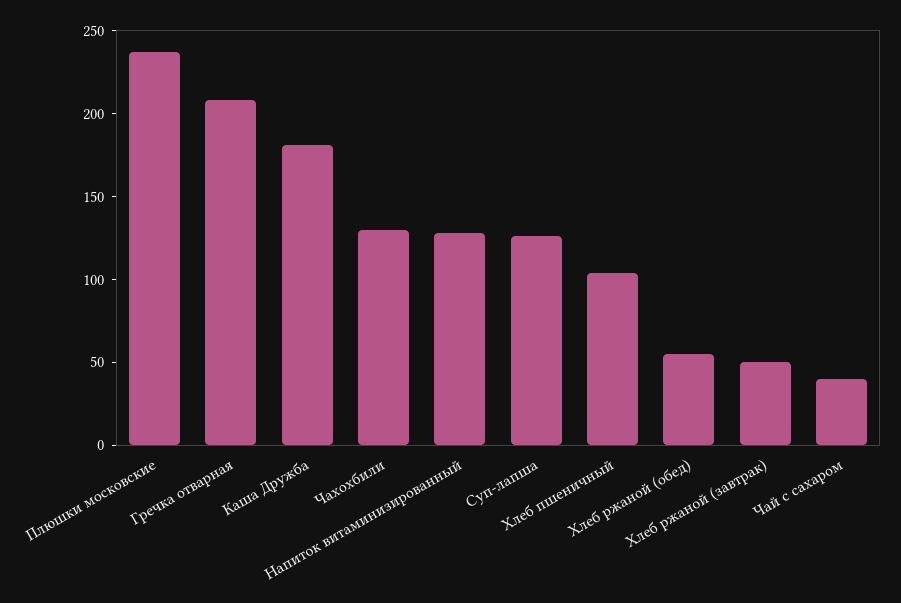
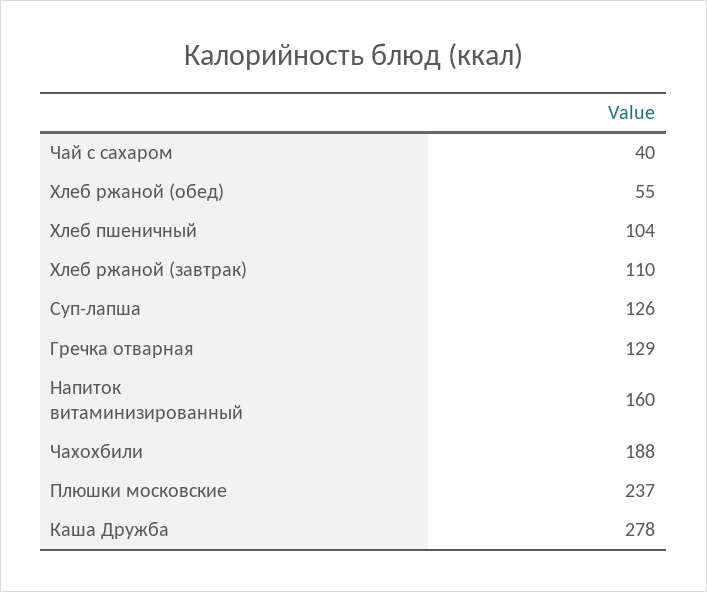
  {
    "Плюшки московские": 237,
-   "Гречка отварная": 210,
+   "Гречка отварная": 129,
-   "Каша Дружба": 180,
+   "Каша Дружба": 278,
-   "Чахохбили": 130,
+   "Чахохбили": 188,
-   "Напиток витаминизированный": 130,
+   "Напиток витаминизированный": 160,
    "Суп-лапша": 126,
    "Хлеб пшеничный": 104,
    "Хлеб ржаной (обед)": 55,
-   "Хлеб ржаной (завтрак)": 50,
+   "Хлеб ржаной (завтрак)": 110,
    "Чай с сахаром": 40
  }

